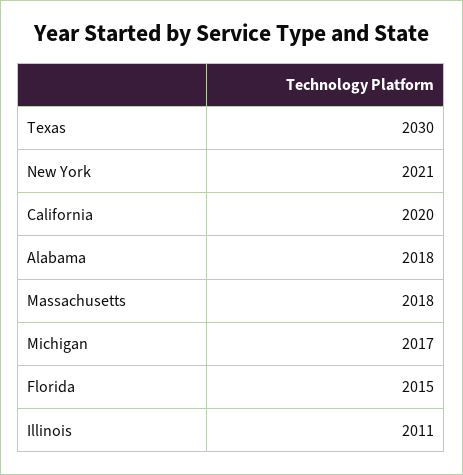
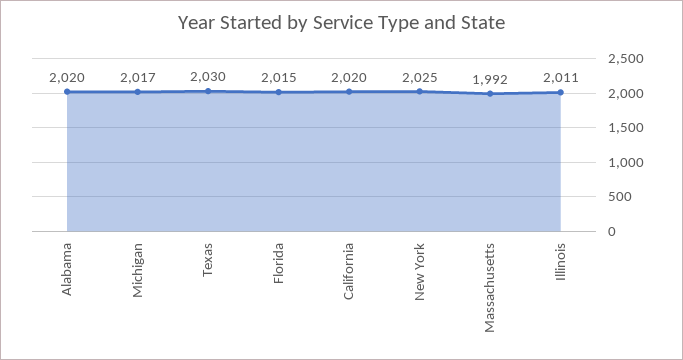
  {
    "Texas": 2030,
-   "New York": 2021,
+   "New York": 2025,
    "California": 2020,
-   "Alabama": 2018,
+   "Alabama": 2020,
-   "Massachusetts": 2018,
+   "Massachusetts": 1992,
    "Michigan": 2017,
    "Florida": 2015,
    "Illinois": 2011
  }

